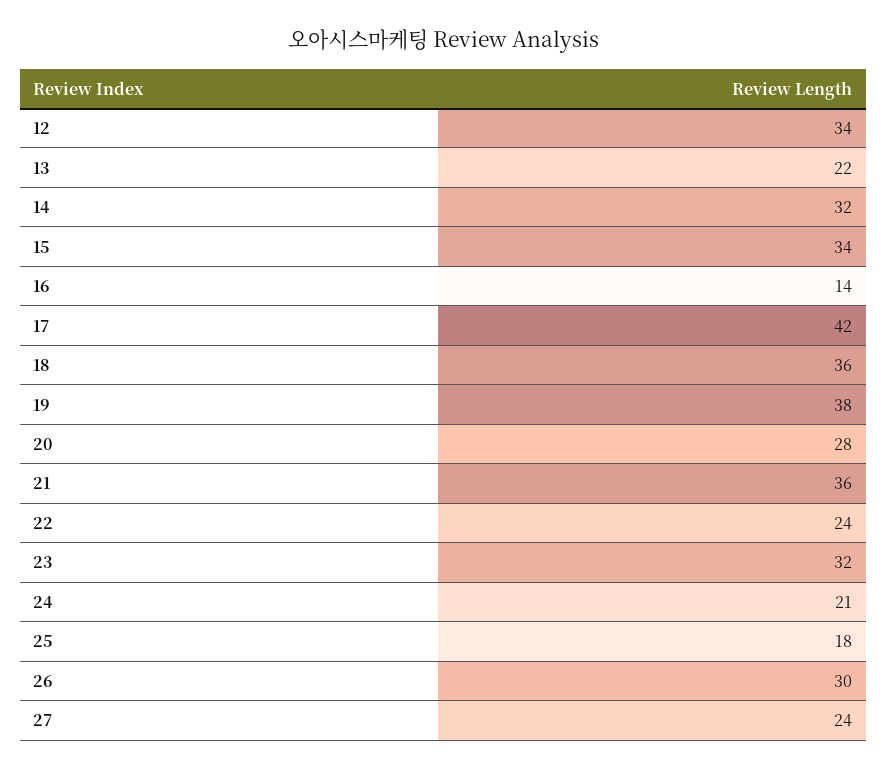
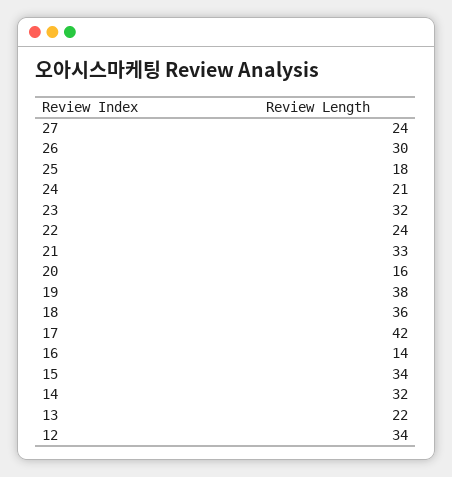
  {
    "12": 34,
    "13": 22,
    "14": 32,
    "15": 34,
    "16": 14,
    "17": 42,
    "18": 36,
    "19": 38,
-   "20": 28,
+   "20": 16,
-   "21": 36,
+   "21": 33,
    "22": 24,
    "23": 32,
    "24": 21,
    "25": 18,
    "26": 30,
    "27": 24
  }

